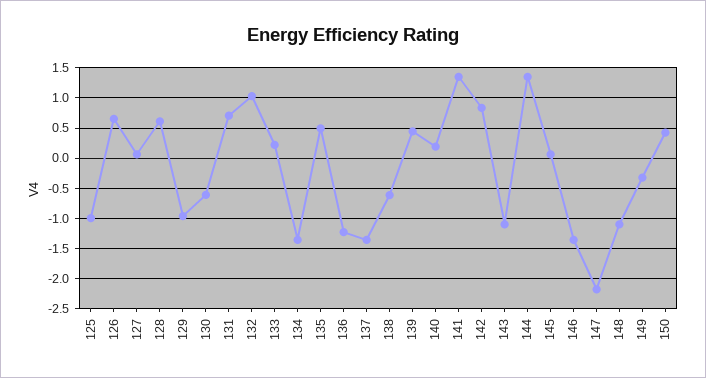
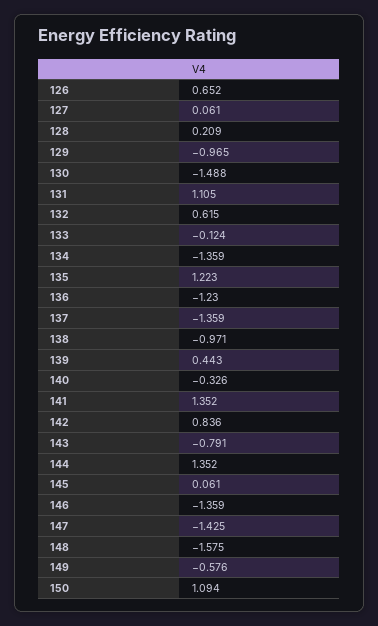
  {
-   "125": -1,
    "126": 0.652,
    "127": 0.061,
-   "128": 0.6,
+   "128": 0.209,
    "129": -0.965,
-   "130": -0.6,
+   "130": -1.488,
-   "131": 0.7,
+   "131": 1.105,
-   "132": 1,
+   "132": 0.615,
-   "133": 0.2,
+   "133": -0.124,
    "134": -1.359,
-   "135": 0.5,
+   "135": 1.223,
    "136": -1.23,
    "137": -1.359,
-   "138": -0.6,
+   "138": -0.971,
    "139": 0.443,
-   "140": 0.2,
+   "140": -0.326,
    "141": 1.352,
    "142": 0.836,
-   "143": -1.1,
+   "143": -0.791,
    "144": 1.352,
    "145": 0.061,
    "146": -1.359,
-   "147": -2.2,
+   "147": -1.425,
-   "148": -1.1,
+   "148": -1.575,
-   "149": -0.3,
+   "149": -0.576,
-   "150": 0.4
+   "150": 1.094
  }

